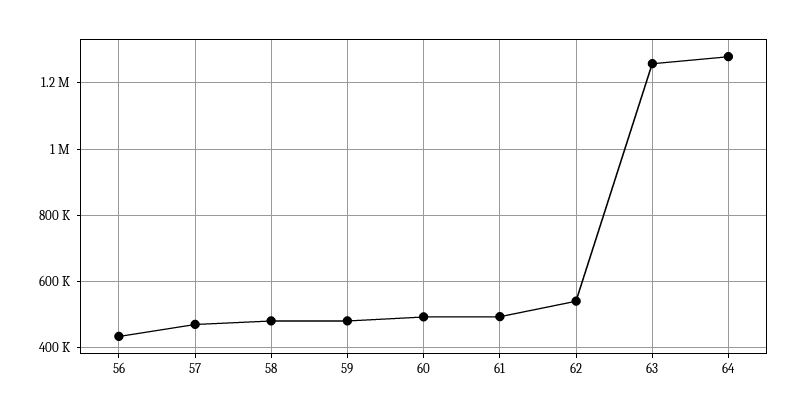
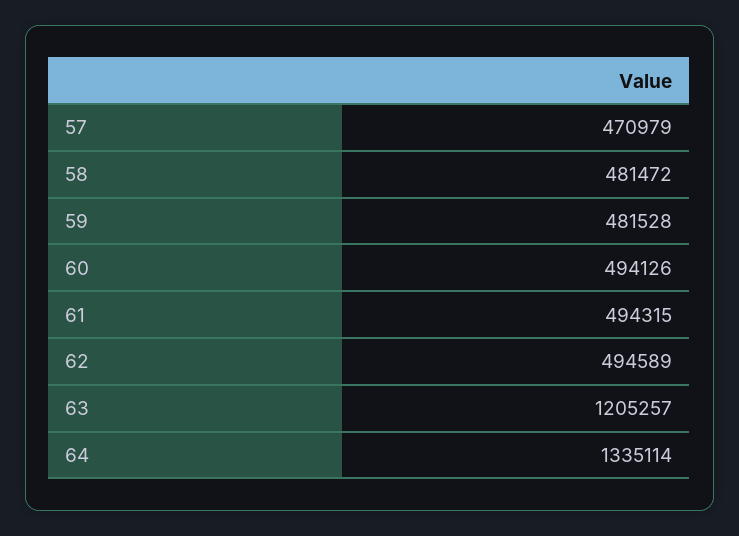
  {
-   "56": 440000,
    "57": 470979,
    "58": 481472,
    "59": 481528,
    "60": 494126,
    "61": 494315,
-   "62": 540000,
+   "62": 494589,
-   "63": 1260000,
+   "63": 1205257,
-   "64": 1280000
+   "64": 1335114
  }

